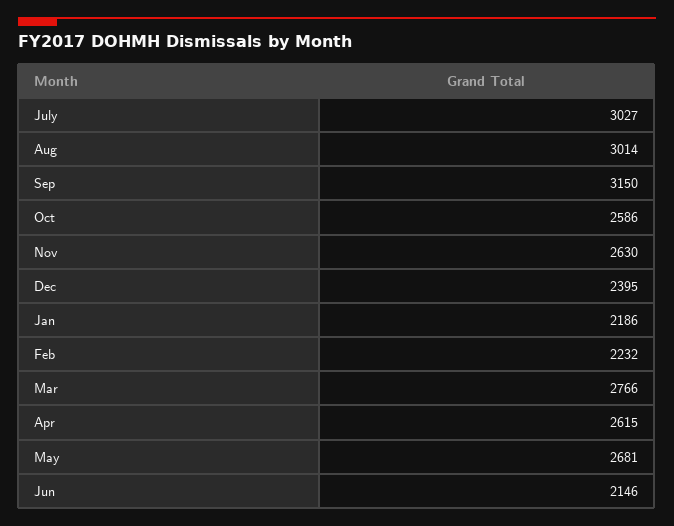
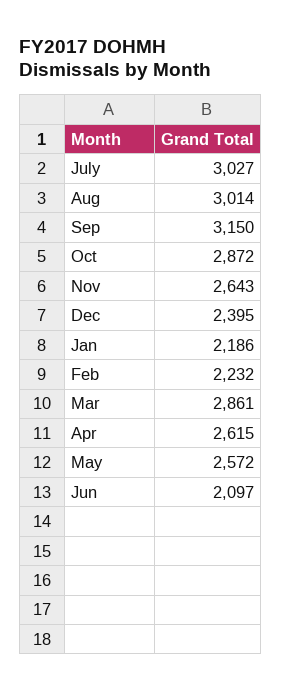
  {
    "July": 3027,
    "Aug": 3014,
    "Sep": 3150,
-   "Oct": 2586,
+   "Oct": 2872,
-   "Nov": 2630,
+   "Nov": 2643,
    "Dec": 2395,
    "Jan": 2186,
    "Feb": 2232,
-   "Mar": 2766,
+   "Mar": 2861,
    "Apr": 2615,
-   "May": 2681,
+   "May": 2572,
-   "Jun": 2146
+   "Jun": 2097
  }

